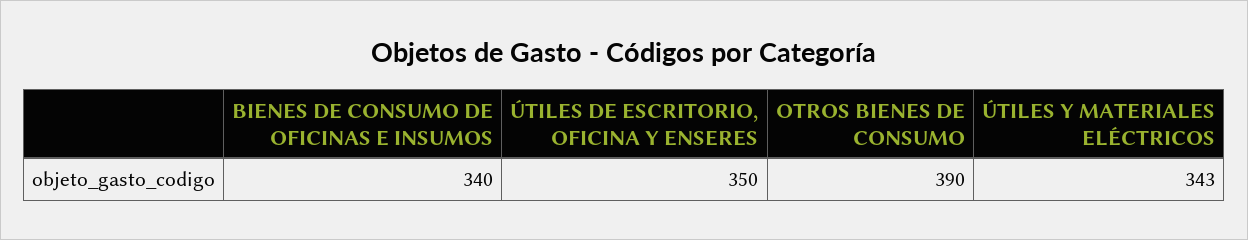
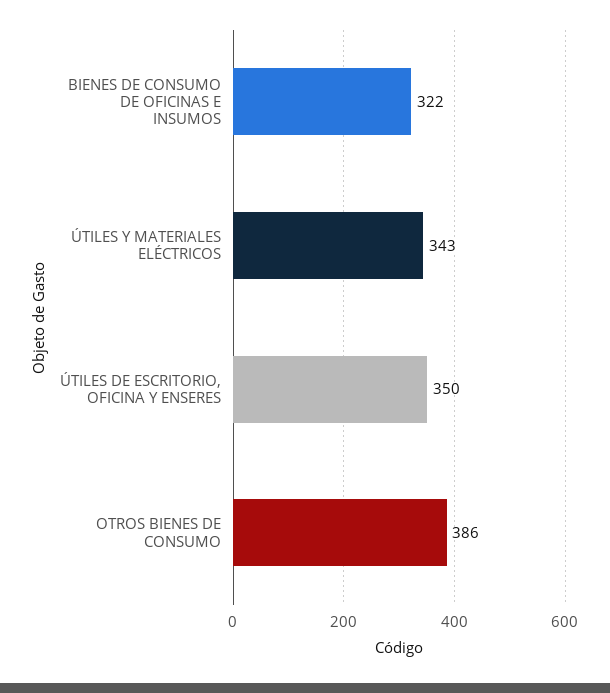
  {
-   "BIENES DE CONSUMO DE OFICINAS E INSUMOS": 340,
+   "BIENES DE CONSUMO DE OFICINAS E INSUMOS": 322,
    "ÚTILES DE ESCRITORIO, OFICINA Y ENSERES": 350,
-   "OTROS BIENES DE CONSUMO": 390,
+   "OTROS BIENES DE CONSUMO": 386,
    "ÚTILES Y MATERIALES ELÉCTRICOS": 343
  }

